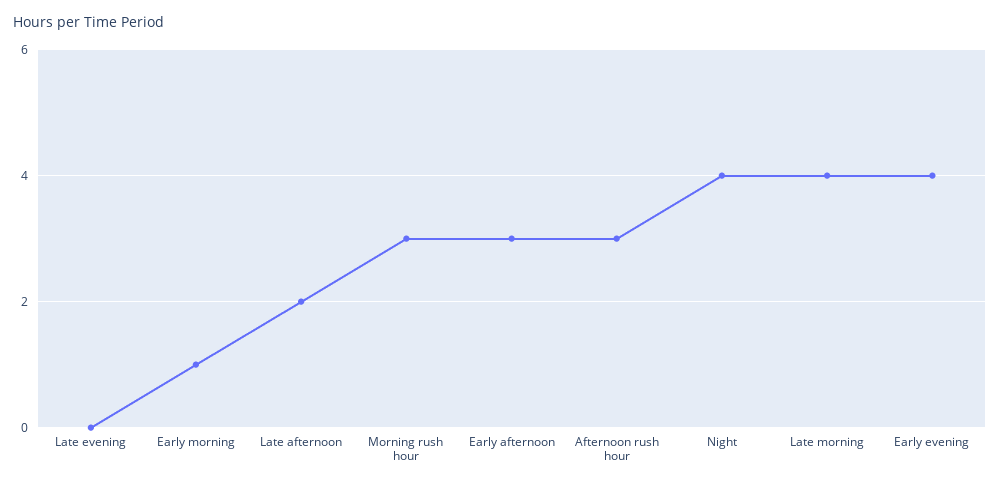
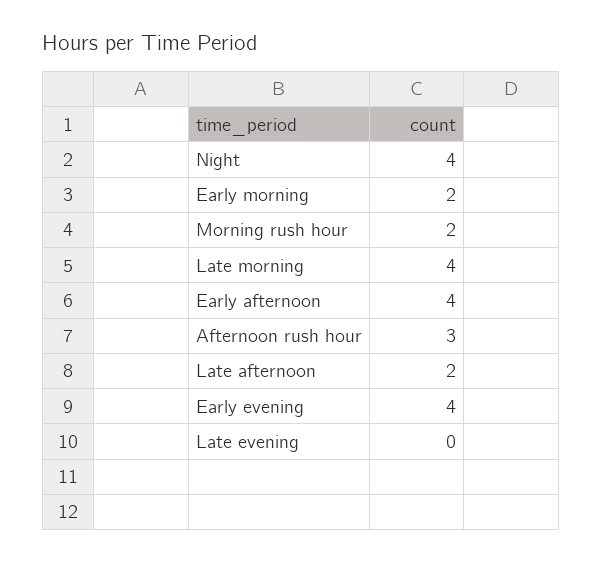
  {
    "Late evening": 0,
-   "Early morning": 1,
+   "Early morning": 2,
    "Late afternoon": 2,
-   "Morning rush hour": 3,
+   "Morning rush hour": 2,
-   "Early afternoon": 3,
+   "Early afternoon": 4,
    "Afternoon rush hour": 3,
    "Night": 4,
    "Late morning": 4,
    "Early evening": 4
  }

